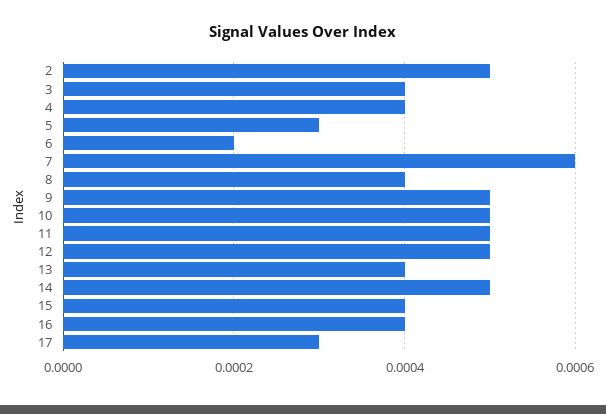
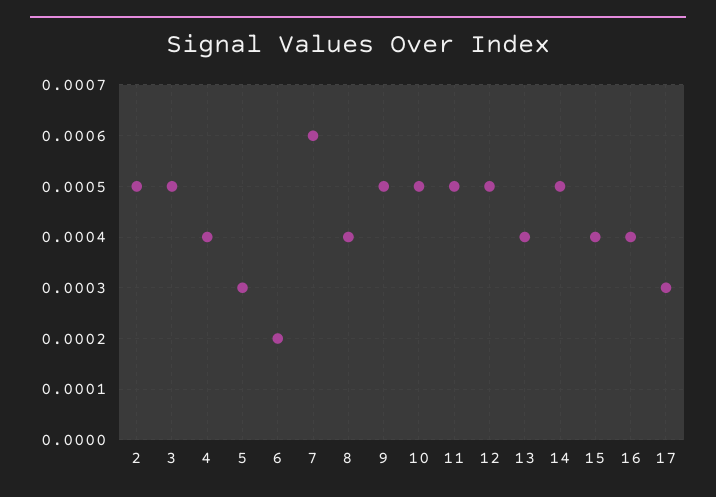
  {
    "2": 0.0005,
-   "3": 0.0004,
+   "3": 0.0005,
    "4": 0.0004,
    "5": 0.0003,
    "6": 0.0002,
    "7": 0.0006,
    "8": 0.0004,
    "9": 0.0005,
    "10": 0.0005,
    "11": 0.0005,
    "12": 0.0005,
    "13": 0.0004,
    "14": 0.0005,
    "15": 0.0004,
    "16": 0.0004,
    "17": 0.0003
  }

